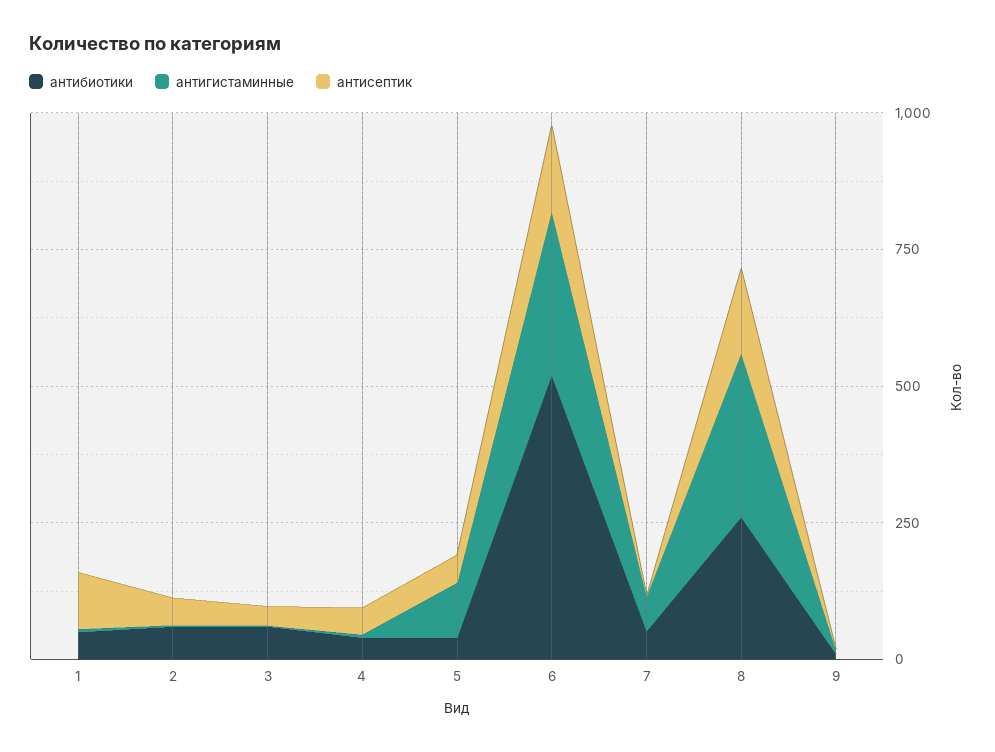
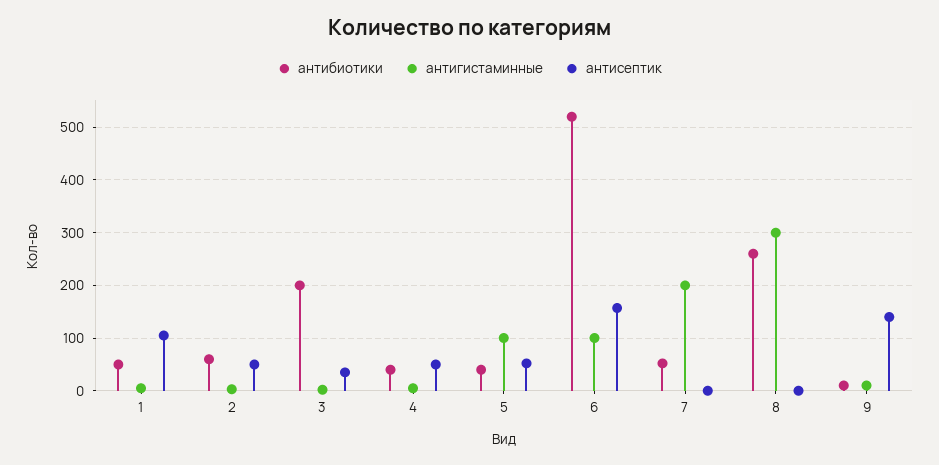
  {
    "антибиотики": {
      "1": 60,
      "2": 60,
-     "3": 50,
+     "3": 200,
      "4": 40,
      "5": 40,
      "6": 520,
      "7": 60,
      "8": 260,
      "9": 20
    },
    "антигистаминные": {
      "1": 0,
      "2": 0,
      "3": 0,
      "4": 0,
      "5": 100,
-     "6": 300,
+     "6": 100,
-     "7": 50,
+     "7": 200,
      "8": 300,
      "9": 20
    },
    "антисептик": {
      "1": 100,
      "2": 60,
      "3": 40,
      "4": 60,
      "5": 60,
      "6": 160,
      "7": 0,
-     "8": 150,
+     "8": 0,
-     "9": 0
+     "9": 140
    }
  }

